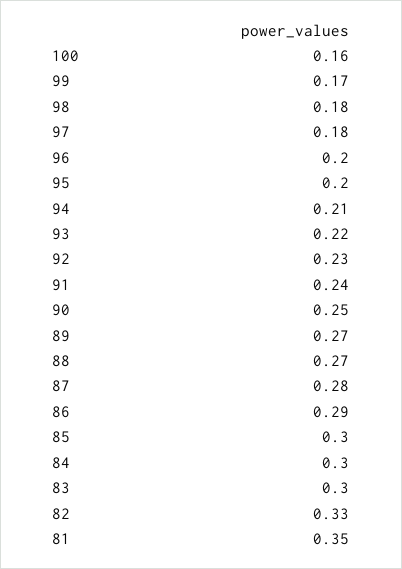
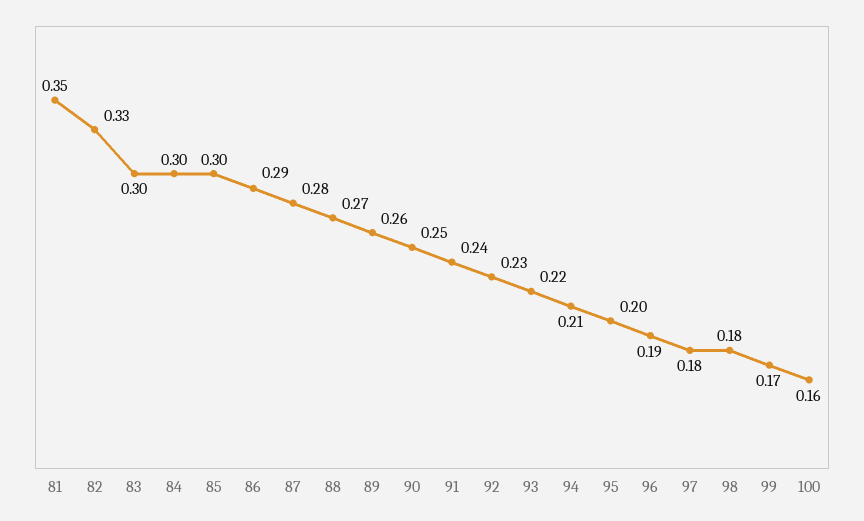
  {
    "100": 0.16,
    "99": 0.17,
    "98": 0.18,
    "97": 0.18,
-   "96": 0.2,
+   "96": 0.19,
    "95": 0.2,
    "94": 0.21,
    "93": 0.22,
    "92": 0.23,
    "91": 0.24,
    "90": 0.25,
-   "89": 0.27,
+   "89": 0.26,
    "88": 0.27,
    "87": 0.28,
    "86": 0.29,
    "85": 0.3,
    "84": 0.3,
    "83": 0.3,
    "82": 0.33,
    "81": 0.35
  }

